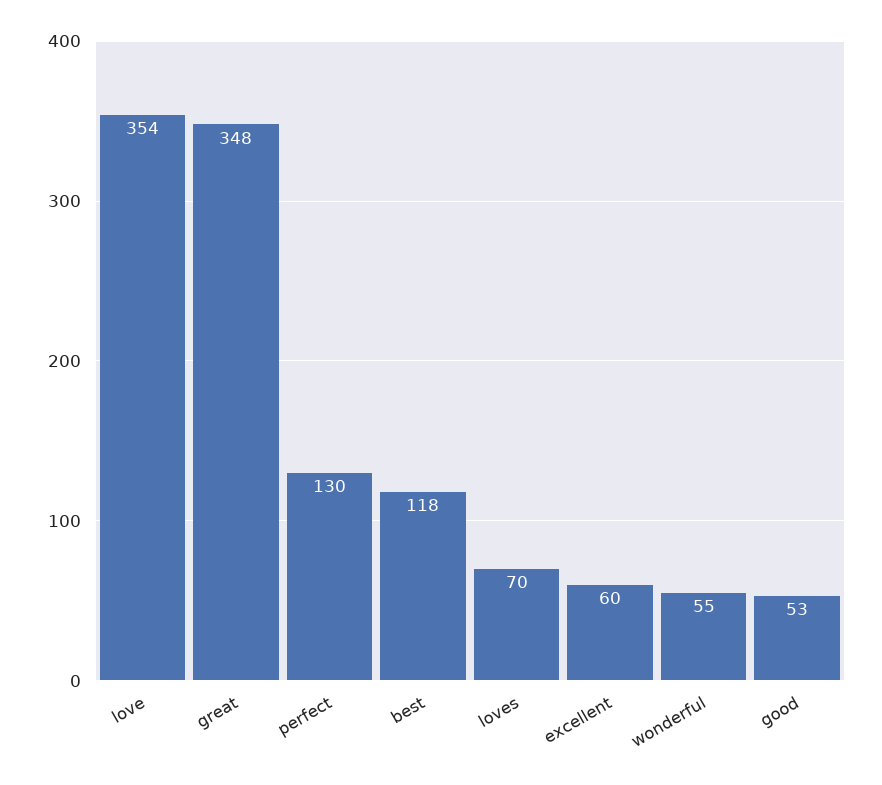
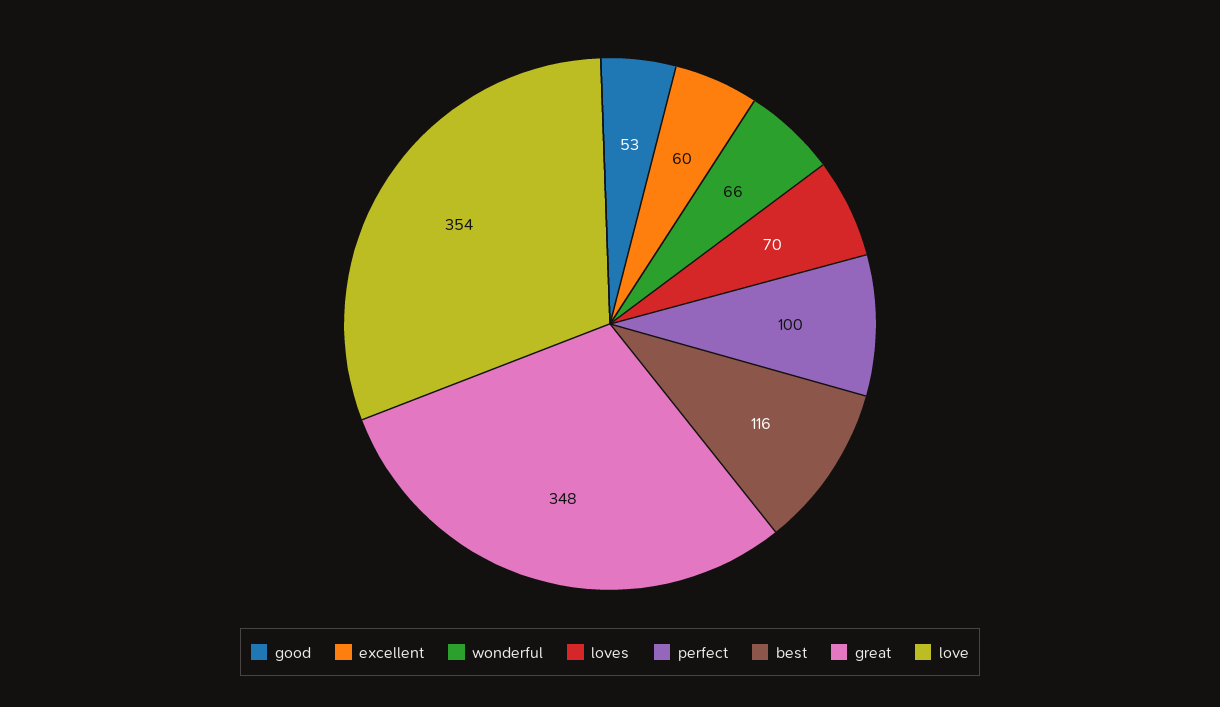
  {
    "love": 354,
    "great": 348,
-   "perfect": 130,
+   "perfect": 100,
-   "best": 118,
+   "best": 116,
    "loves": 70,
    "excellent": 60,
-   "wonderful": 55,
+   "wonderful": 66,
    "good": 53
  }

